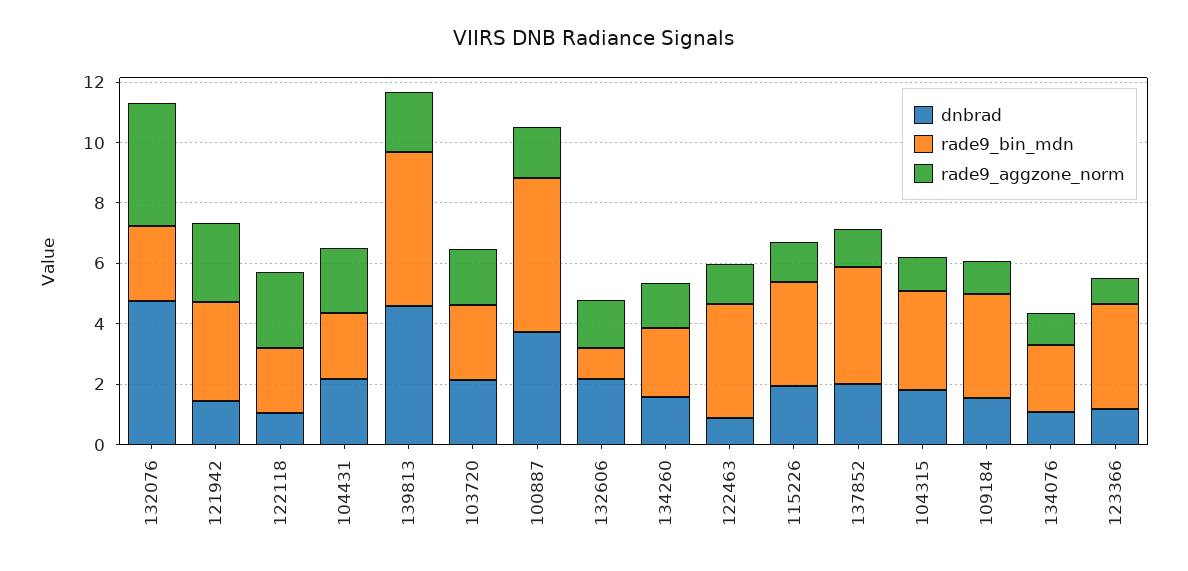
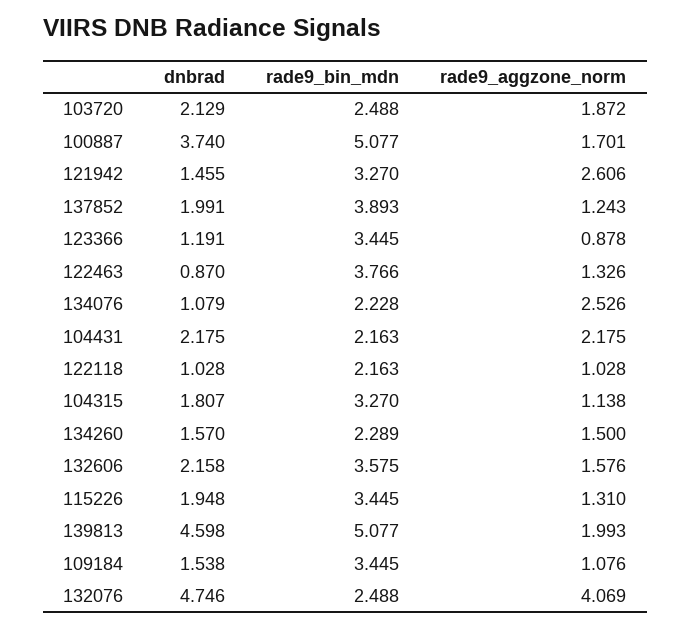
  {
    "dnbrad": {
      "132076": 4.746,
      "121942": 1.455,
      "122118": 1.028,
      "104431": 2.175,
      "139813": 4.598,
      "103720": 2.129,
      "100887": 3.74,
      "132606": 2.158,
      "134260": 1.57,
      "122463": 0.87,
      "115226": 1.948,
      "137852": 1.991,
      "104315": 1.807,
      "109184": 1.538,
      "134076": 1.079,
      "123366": 1.191
    },
    "rade9_bin_mdn": {
      "132076": 2.488,
      "121942": 3.27,
      "122118": 2.163,
      "104431": 2.163,
      "139813": 5.077,
      "103720": 2.488,
      "100887": 5.077,
-     "132606": 1,
+     "132606": 3.575,
      "134260": 2.289,
      "122463": 3.766,
      "115226": 3.445,
      "137852": 3.893,
      "104315": 3.27,
      "109184": 3.445,
      "134076": 2.228,
      "123366": 3.445
    },
    "rade9_aggzone_norm": {
      "132076": 4.069,
      "121942": 2.606,
-     "122118": 2.5,
+     "122118": 1.028,
      "104431": 2.175,
      "139813": 1.993,
      "103720": 1.872,
      "100887": 1.701,
      "132606": 1.576,
      "134260": 1.5,
      "122463": 1.326,
      "115226": 1.31,
      "137852": 1.243,
      "104315": 1.138,
      "109184": 1.076,
-     "134076": 1,
+     "134076": 2.526,
      "123366": 0.878
    }
  }

